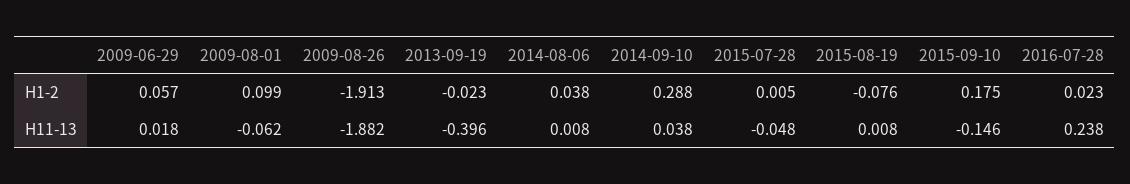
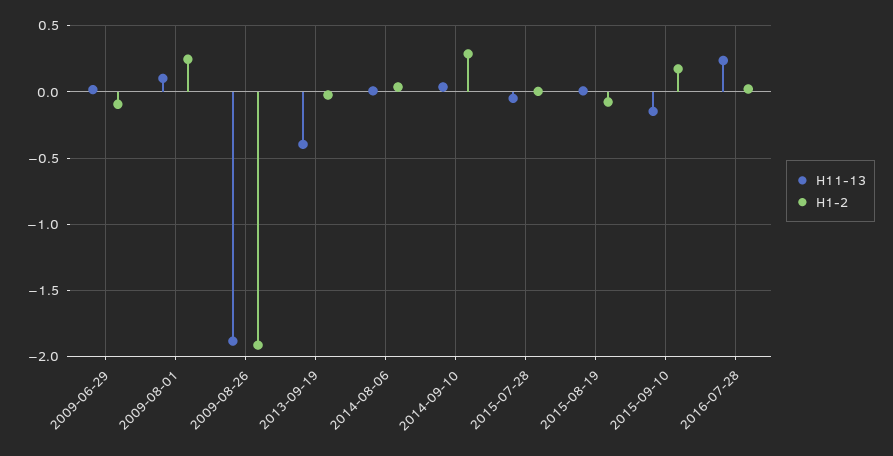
  {
    "H1-2": {
-     "2009-06-29": 0.057,
+     "2009-06-29": -0.1,
-     "2009-08-01": 0.099,
+     "2009-08-01": 0.25,
      "2009-08-26": -1.913,
      "2013-09-19": -0.023,
      "2014-08-06": 0.038,
      "2014-09-10": 0.288,
      "2015-07-28": 0.005,
      "2015-08-19": -0.076,
      "2015-09-10": 0.175,
      "2016-07-28": 0.023
    },
    "H11-13": {
      "2009-06-29": 0.018,
-     "2009-08-01": -0.062,
+     "2009-08-01": 0.1,
      "2009-08-26": -1.882,
      "2013-09-19": -0.396,
      "2014-08-06": 0.008,
      "2014-09-10": 0.038,
      "2015-07-28": -0.048,
      "2015-08-19": 0.008,
      "2015-09-10": -0.146,
      "2016-07-28": 0.238
    }
  }

